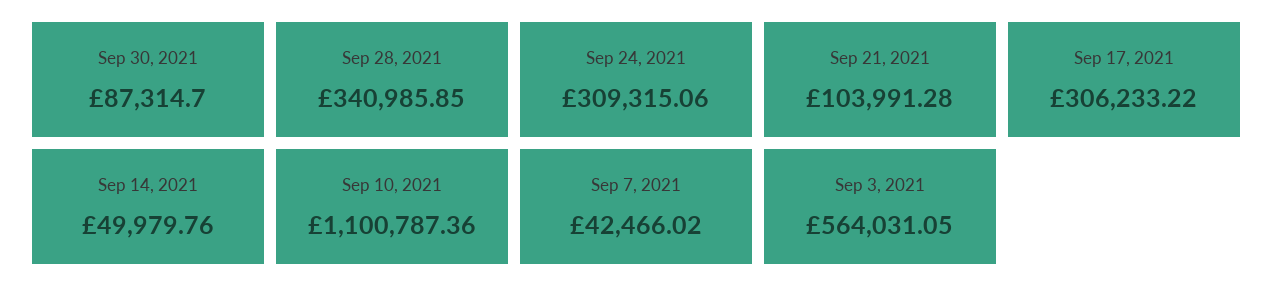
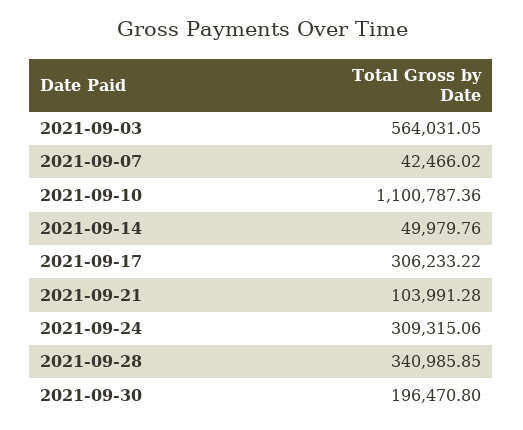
  {
-   "Sep 30, 2021": 87314.7,
+   "Sep 30, 2021": 196470.8,
    "Sep 28, 2021": 340985.85,
    "Sep 24, 2021": 309315.06,
    "Sep 21, 2021": 103991.28,
    "Sep 17, 2021": 306233.22,
    "Sep 14, 2021": 49979.76,
    "Sep 10, 2021": 1100787.36,
    "Sep 7, 2021": 42466.02,
    "Sep 3, 2021": 564031.05
  }

